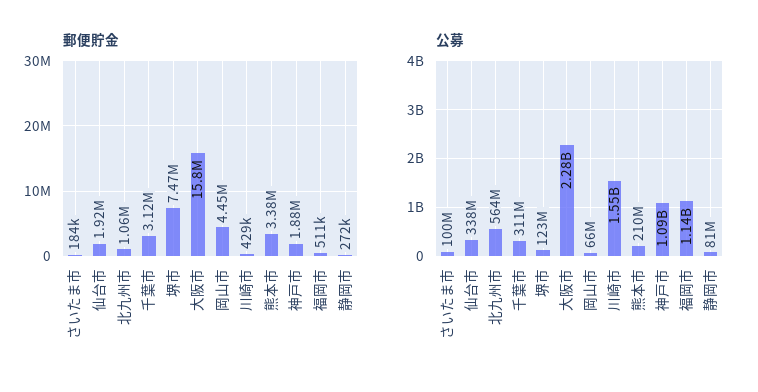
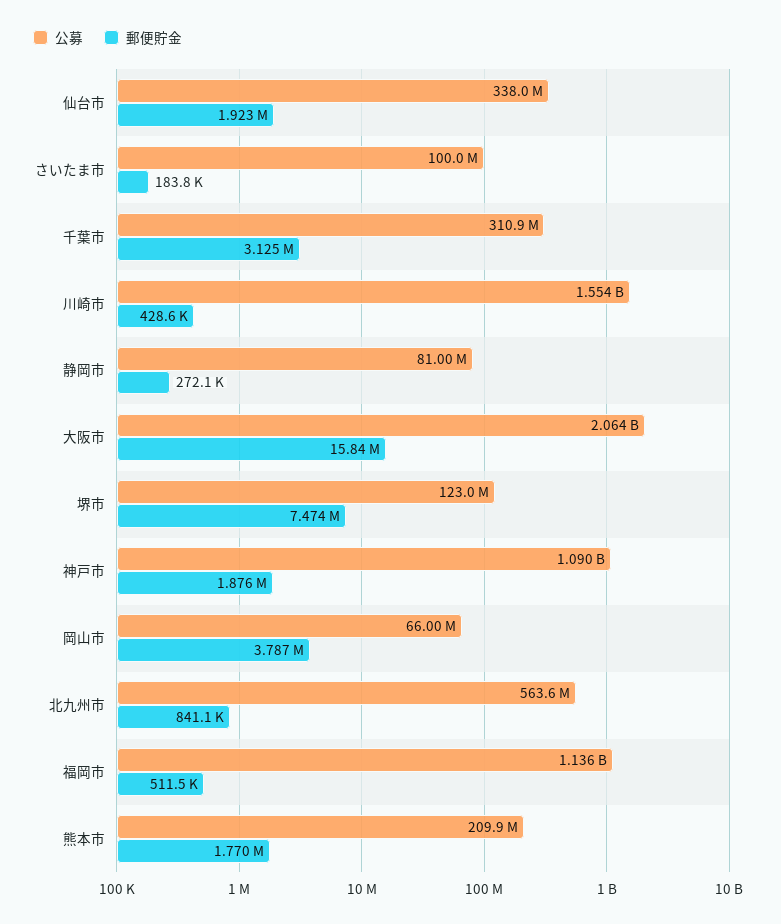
  {
    "郵便貯金": {
      "さいたま市": 183800,
      "仙台市": 1923000,
-     "北九州市": 1060000,
+     "北九州市": 841100,
      "千葉市": 3125000,
      "堺市": 7474000,
      "大阪市": 15840000,
-     "岡山市": 4450000,
+     "岡山市": 3787000,
      "川崎市": 428600,
-     "熊本市": 3380000,
+     "熊本市": 1770000,
      "神戸市": 1876000,
      "福岡市": 511500,
      "静岡市": 272100
    },
    "公募": {
      "さいたま市": 100000000,
      "仙台市": 338000000,
      "北九州市": 563600000,
      "千葉市": 310900000,
      "堺市": 123000000,
-     "大阪市": 2280000000,
+     "大阪市": 2064000000,
      "岡山市": 66000000,
      "川崎市": 1554000000,
      "熊本市": 209900000,
      "神戸市": 1090000000,
      "福岡市": 1136000000,
      "静岡市": 81000000
    }
  }

